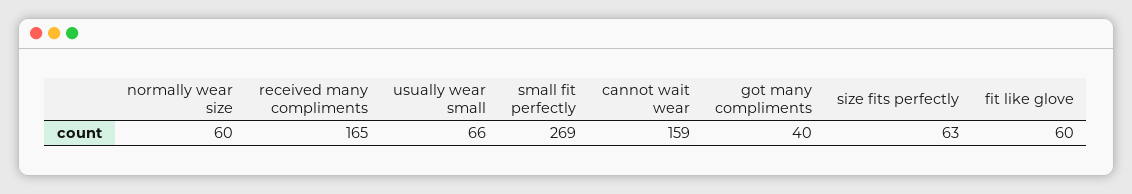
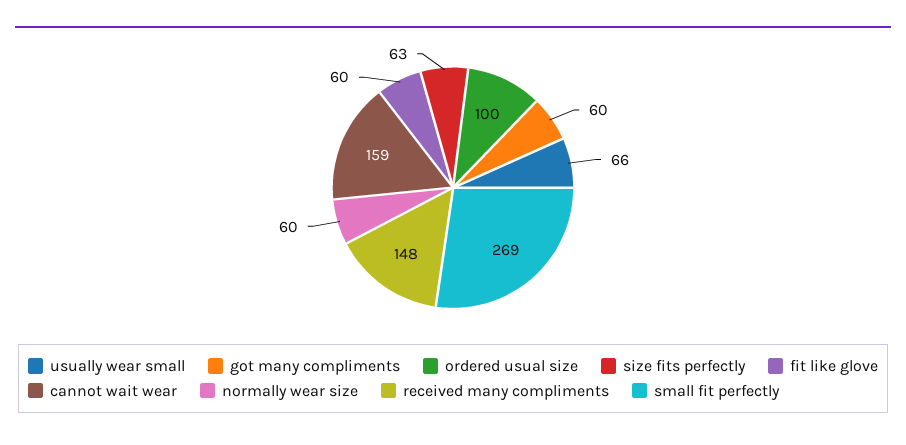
  {
    "normally wear size": 60,
-   "received many compliments": 165,
+   "received many compliments": 148,
    "usually wear small": 66,
    "small fit perfectly": 269,
    "cannot wait wear": 159,
-   "got many compliments": 40,
+   "got many compliments": 60,
    "size fits perfectly": 63,
-   "fit like glove": 60
+   "fit like glove": 60,
+   "ordered usual size": 100
  }

